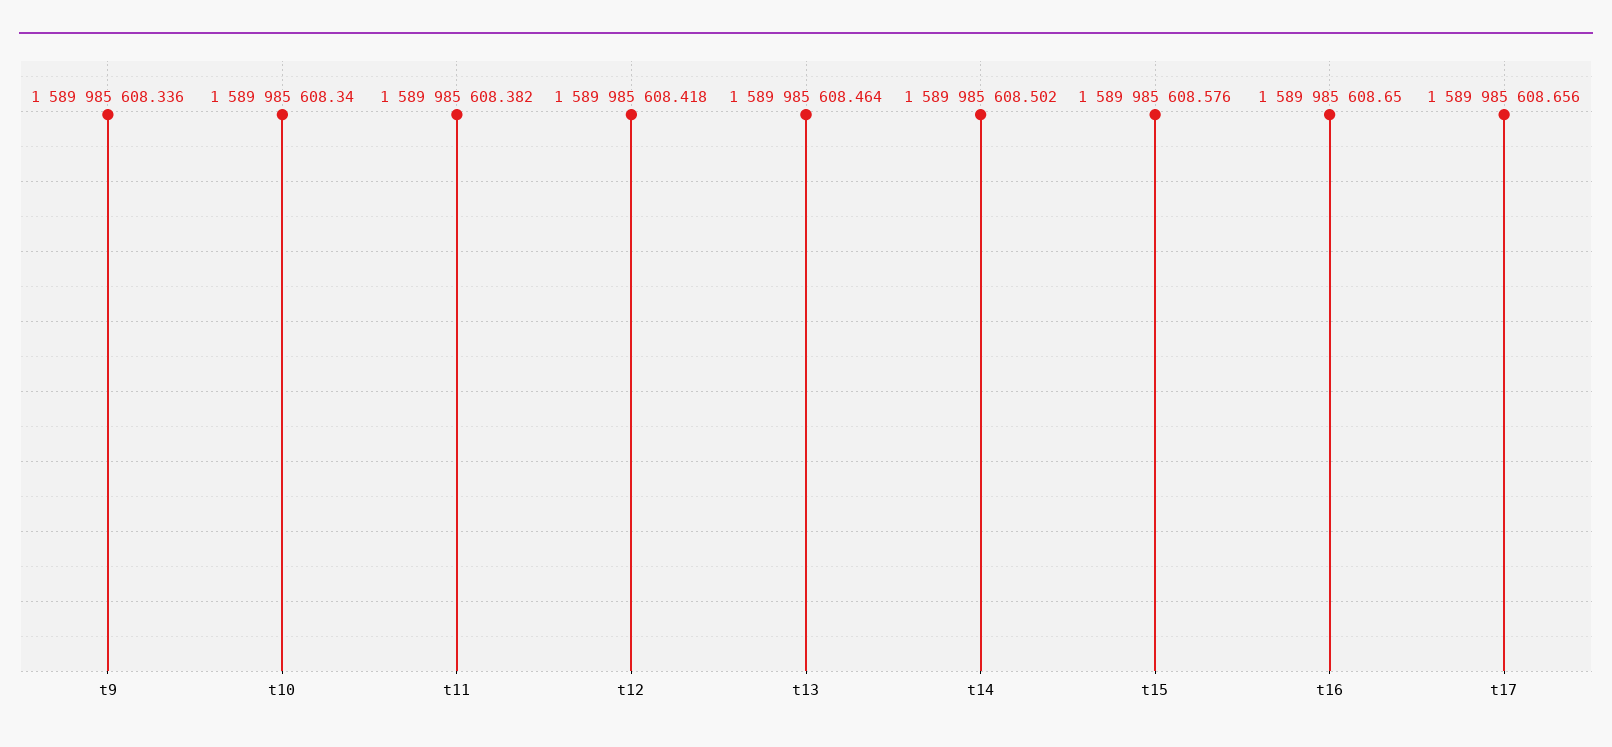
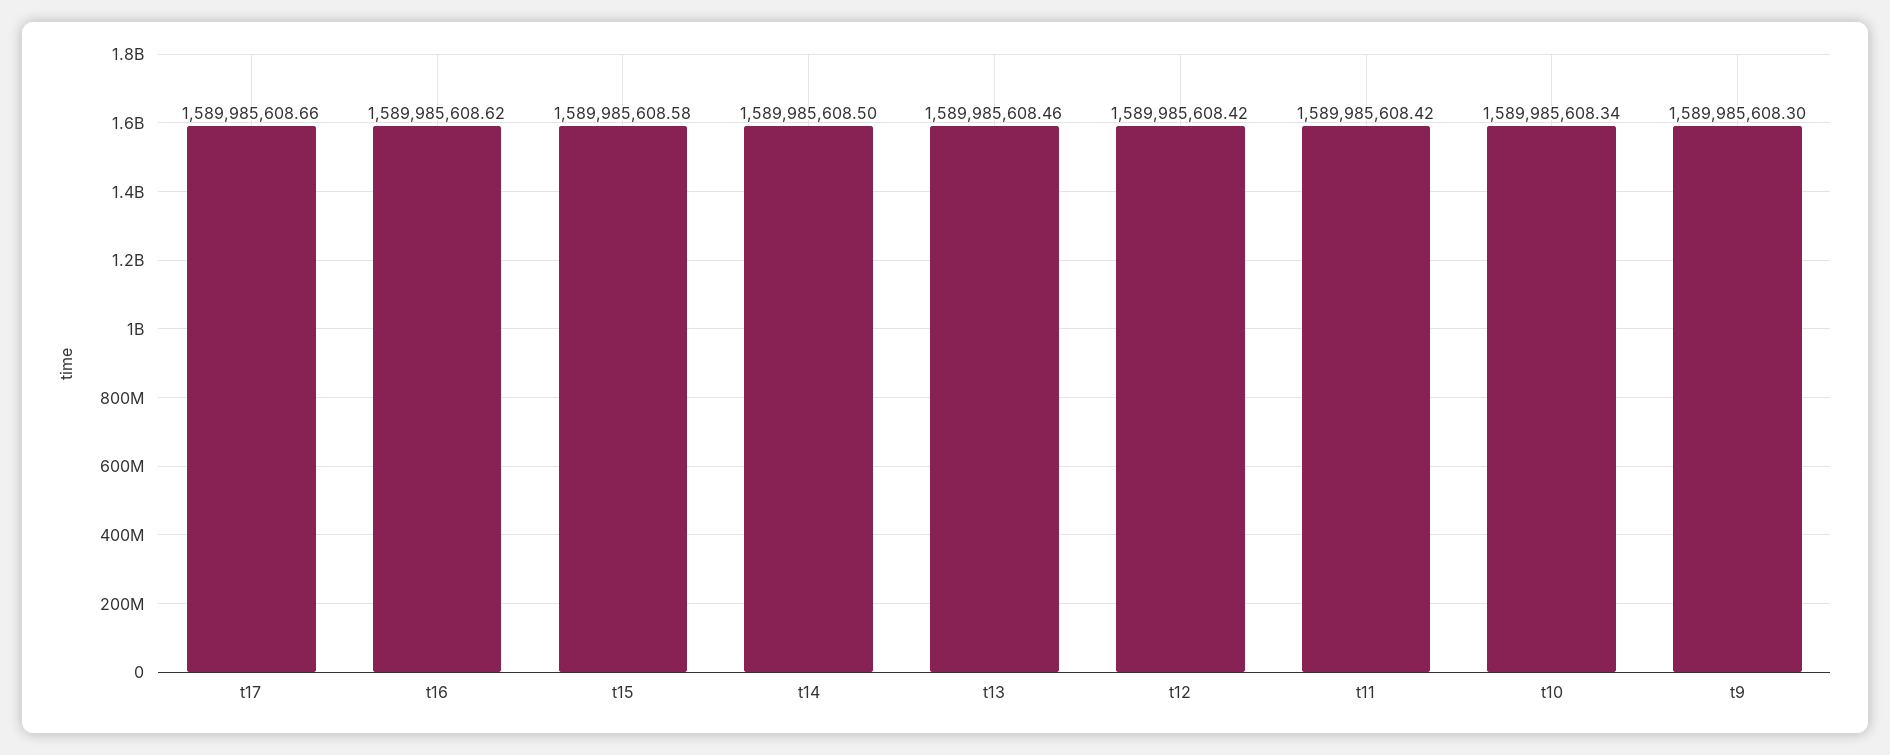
  {
-   "t9": 1589985608.336,
+   "t9": 1589985608.3,
    "t10": 1589985608.34,
-   "t11": 1589985608.382,
+   "t11": 1589985608.42,
    "t12": 1589985608.418,
    "t13": 1589985608.464,
    "t14": 1589985608.502,
    "t15": 1589985608.576,
-   "t16": 1589985608.65,
+   "t16": 1589985608.62,
    "t17": 1589985608.656
  }

